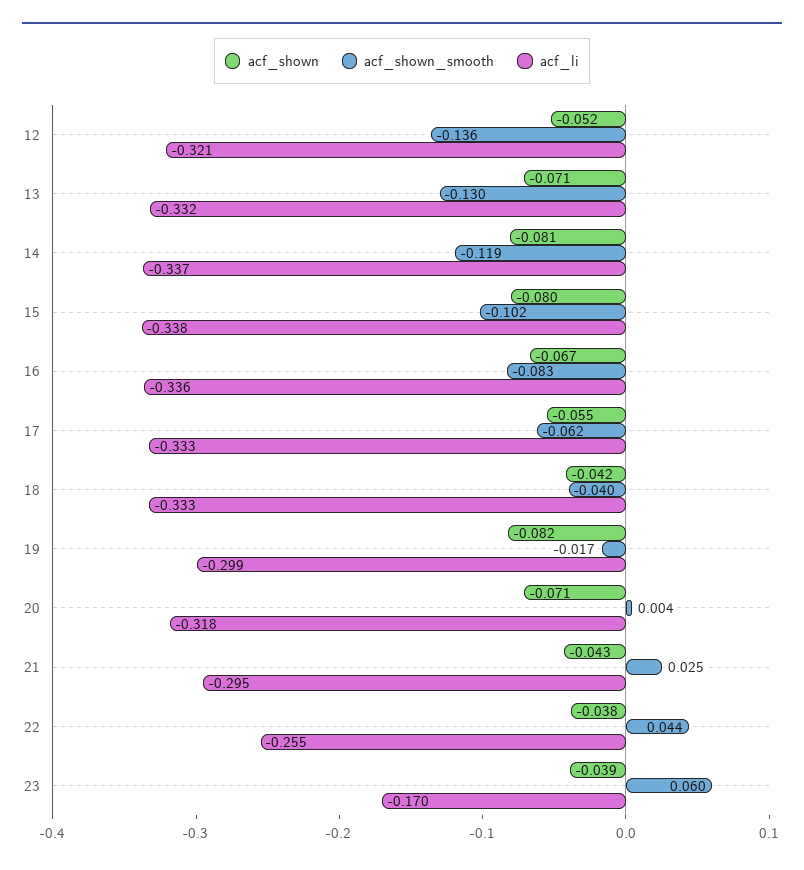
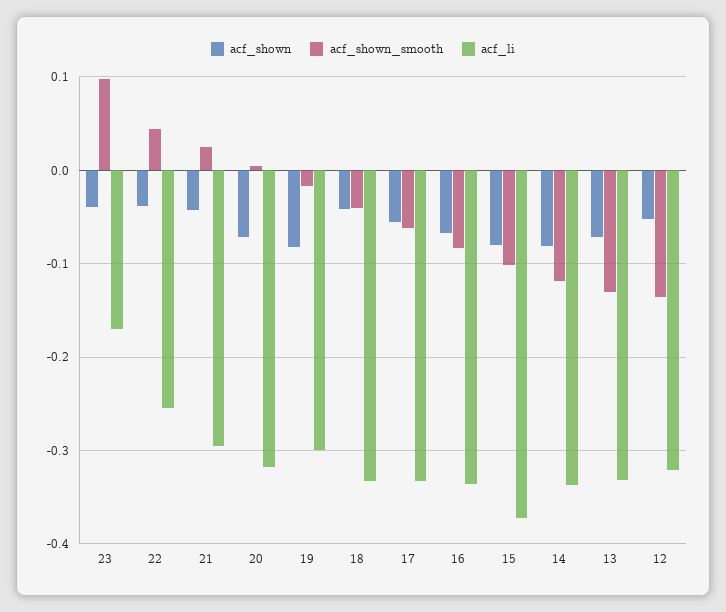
  {
    "acf_shown": {
      "12": -0.052,
      "13": -0.071,
      "14": -0.081,
      "15": -0.08,
      "16": -0.067,
      "17": -0.055,
      "18": -0.042,
      "19": -0.082,
      "20": -0.071,
      "21": -0.043,
      "22": -0.038,
      "23": -0.039
    },
    "acf_shown_smooth": {
      "12": -0.136,
      "13": -0.13,
      "14": -0.119,
      "15": -0.102,
      "16": -0.083,
      "17": -0.062,
      "18": -0.04,
      "19": -0.017,
      "20": 0.004,
      "21": 0.025,
      "22": 0.044,
-     "23": 0.06
+     "23": 0.1
    },
    "acf_li": {
      "12": -0.321,
      "13": -0.332,
      "14": -0.337,
-     "15": -0.338,
+     "15": -0.37,
      "16": -0.336,
      "17": -0.333,
      "18": -0.333,
      "19": -0.299,
      "20": -0.318,
      "21": -0.295,
      "22": -0.255,
      "23": -0.17
    }
  }

